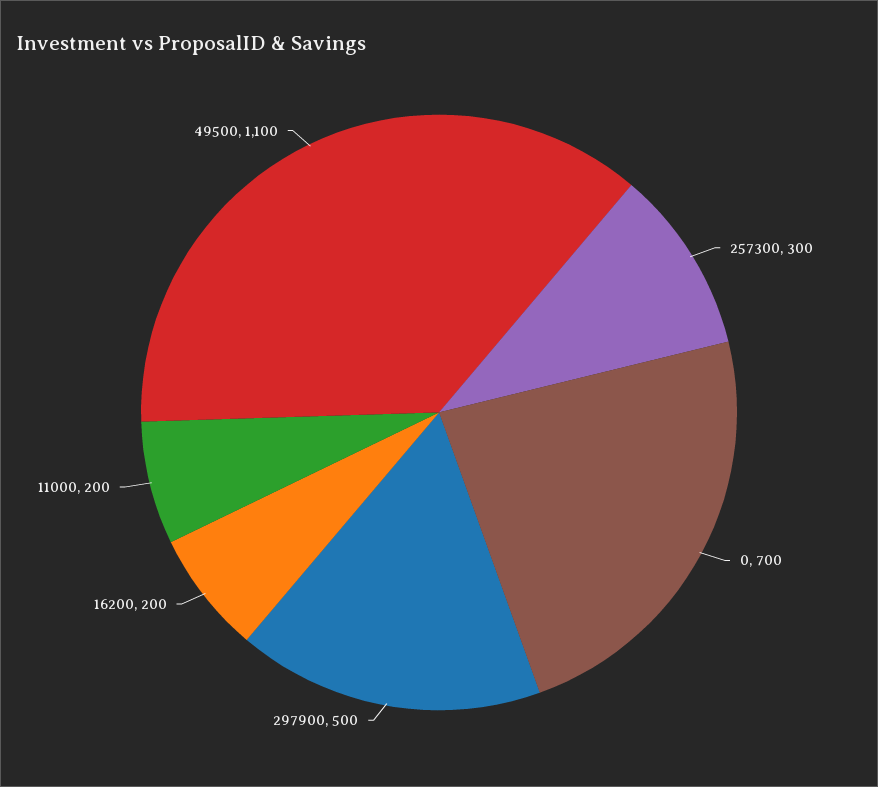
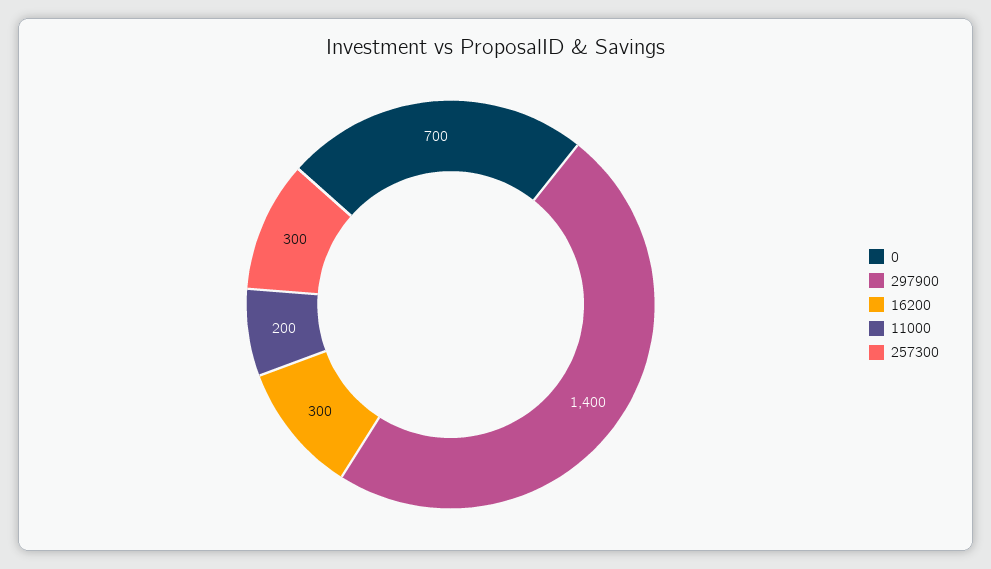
  {
    "257300": 300,
    "0": 700,
-   "297900": 500,
+   "297900": 1400,
-   "16200": 200,
+   "16200": 300,
-   "11000": 200,
+   "11000": 200
-   "49500": 1100
  }

